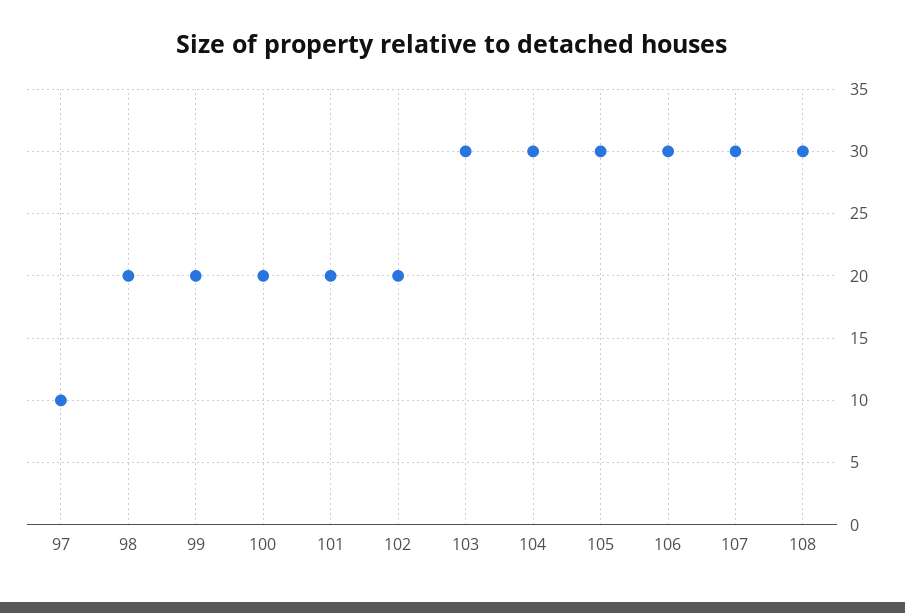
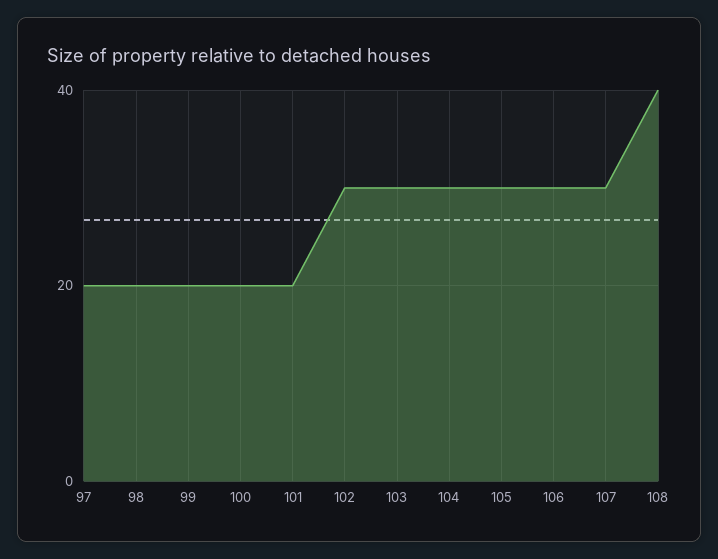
  {
-   "97": 10,
+   "97": 20,
    "98": 20,
    "99": 20,
    "100": 20,
    "101": 20,
-   "102": 20,
+   "102": 30,
    "103": 30,
    "104": 30,
    "105": 30,
    "106": 30,
    "107": 30,
-   "108": 30
+   "108": 40
  }

